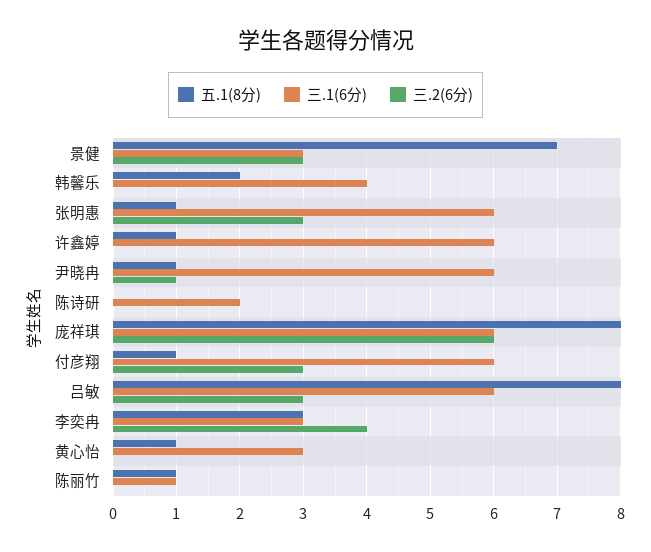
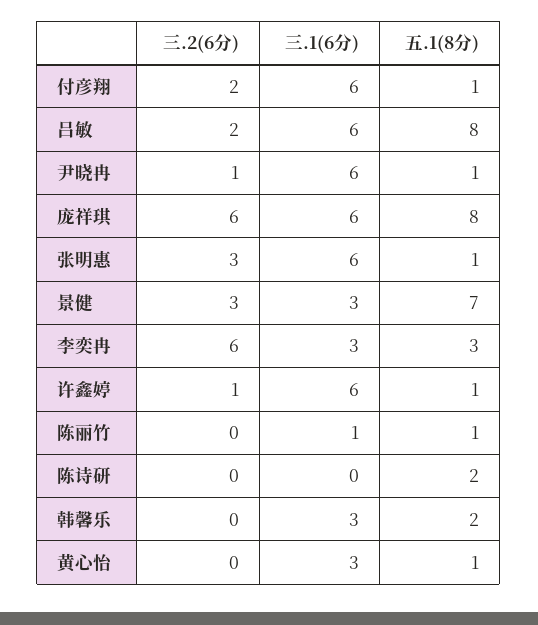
  {
    "五.1(8分)": {
      "景健": 7,
      "韩馨乐": 2,
      "张明惠": 1,
      "许鑫婷": 1,
      "尹晓冉": 1,
-     "陈诗研": 0,
+     "陈诗研": 2,
      "庞祥琪": 8,
      "付彦翔": 1,
      "吕敏": 8,
      "李奕冉": 3,
      "黄心怡": 1,
      "陈丽竹": 1
    },
    "三.1(6分)": {
      "景健": 3,
-     "韩馨乐": 4,
+     "韩馨乐": 3,
      "张明惠": 6,
      "许鑫婷": 6,
      "尹晓冉": 6,
-     "陈诗研": 2,
+     "陈诗研": 0,
      "庞祥琪": 6,
      "付彦翔": 6,
      "吕敏": 6,
      "李奕冉": 3,
      "黄心怡": 3,
      "陈丽竹": 1
    },
    "三.2(6分)": {
      "景健": 3,
      "韩馨乐": 0,
      "张明惠": 3,
-     "许鑫婷": 0,
+     "许鑫婷": 1,
      "尹晓冉": 1,
      "陈诗研": 0,
      "庞祥琪": 6,
-     "付彦翔": 3,
+     "付彦翔": 2,
-     "吕敏": 3,
+     "吕敏": 2,
-     "李奕冉": 4,
+     "李奕冉": 6,
      "黄心怡": 0,
      "陈丽竹": 0
    }
  }

